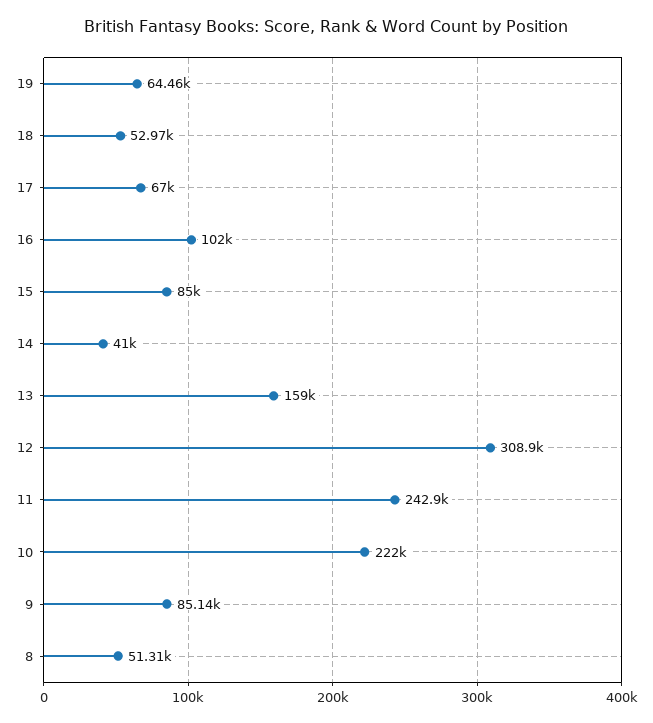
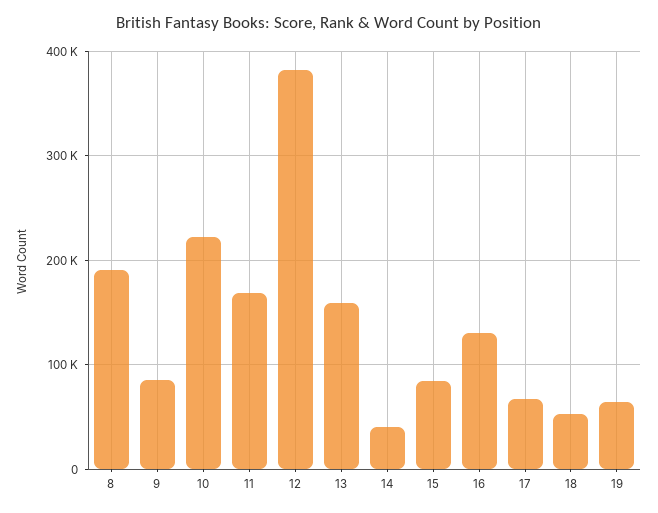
  {
    "19": 64460,
    "18": 52970,
    "17": 67000,
-   "16": 102000,
+   "16": 130000,
    "15": 85000,
    "14": 41000,
    "13": 159000,
-   "12": 308900,
+   "12": 380000,
-   "11": 242900,
+   "11": 170000,
    "10": 222000,
    "9": 85140,
-   "8": 51310
+   "8": 190000
  }

